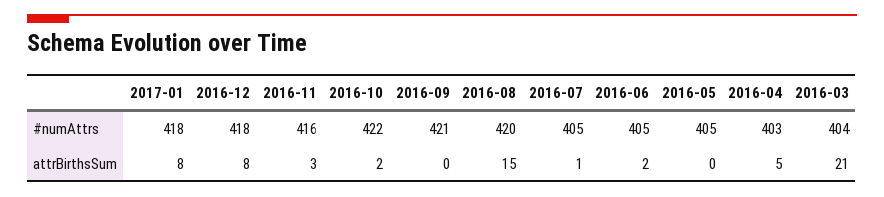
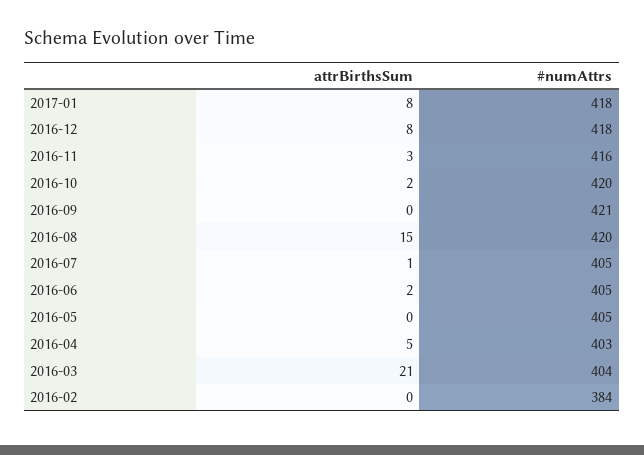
  {
    "2017-01": {
      "#numAttrs": 418,
      "attrBirthsSum": 8
    },
    "2016-12": {
      "#numAttrs": 418,
      "attrBirthsSum": 8
    },
    "2016-11": {
      "#numAttrs": 416,
      "attrBirthsSum": 3
    },
    "2016-10": {
-     "#numAttrs": 422,
+     "#numAttrs": 420,
      "attrBirthsSum": 2
    },
    "2016-09": {
      "#numAttrs": 421,
      "attrBirthsSum": 0
    },
    "2016-08": {
      "#numAttrs": 420,
      "attrBirthsSum": 15
    },
    "2016-07": {
      "#numAttrs": 405,
      "attrBirthsSum": 1
    },
    "2016-06": {
      "#numAttrs": 405,
      "attrBirthsSum": 2
    },
    "2016-05": {
      "#numAttrs": 405,
      "attrBirthsSum": 0
    },
    "2016-04": {
      "#numAttrs": 403,
      "attrBirthsSum": 5
    },
    "2016-03": {
      "#numAttrs": 404,
      "attrBirthsSum": 21
-   }
+   },
+   "2016-02": {
+     "attrBirthsSum": 0,
+     "#numAttrs": 384
+   }
  }

